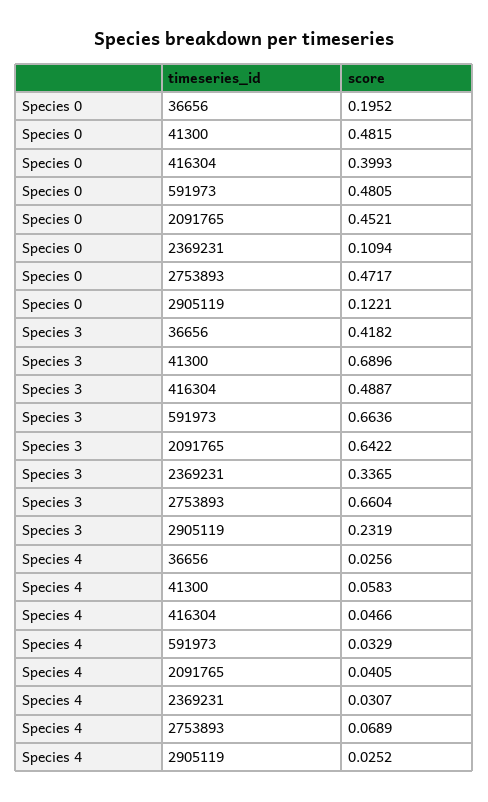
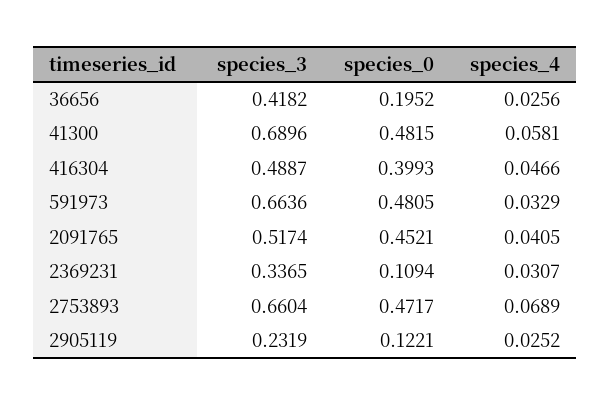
  {
    "Species 0": {
      "36656": 0.1952,
      "41300": 0.4815,
      "416304": 0.3993,
      "591973": 0.4805,
      "2091765": 0.4521,
      "2369231": 0.1094,
      "2753893": 0.4717,
      "2905119": 0.1221
    },
    "Species 3": {
      "36656": 0.4182,
      "41300": 0.6896,
      "416304": 0.4887,
      "591973": 0.6636,
-     "2091765": 0.6422,
+     "2091765": 0.5174,
      "2369231": 0.3365,
      "2753893": 0.6604,
      "2905119": 0.2319
    },
    "Species 4": {
      "36656": 0.0256,
-     "41300": 0.0583,
+     "41300": 0.0581,
      "416304": 0.0466,
      "591973": 0.0329,
      "2091765": 0.0405,
      "2369231": 0.0307,
      "2753893": 0.0689,
      "2905119": 0.0252
    }
  }

